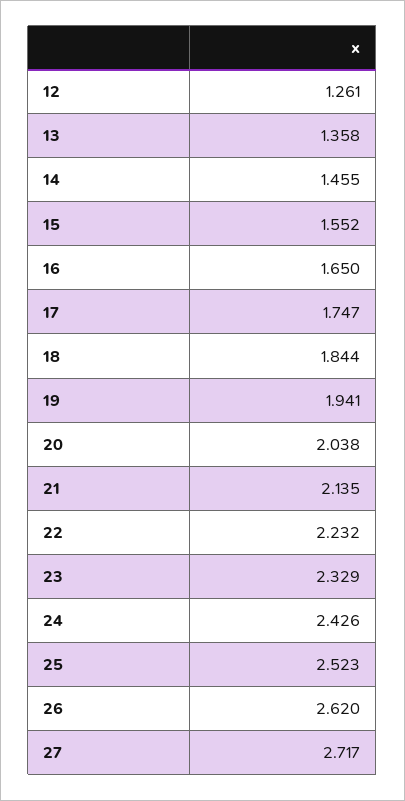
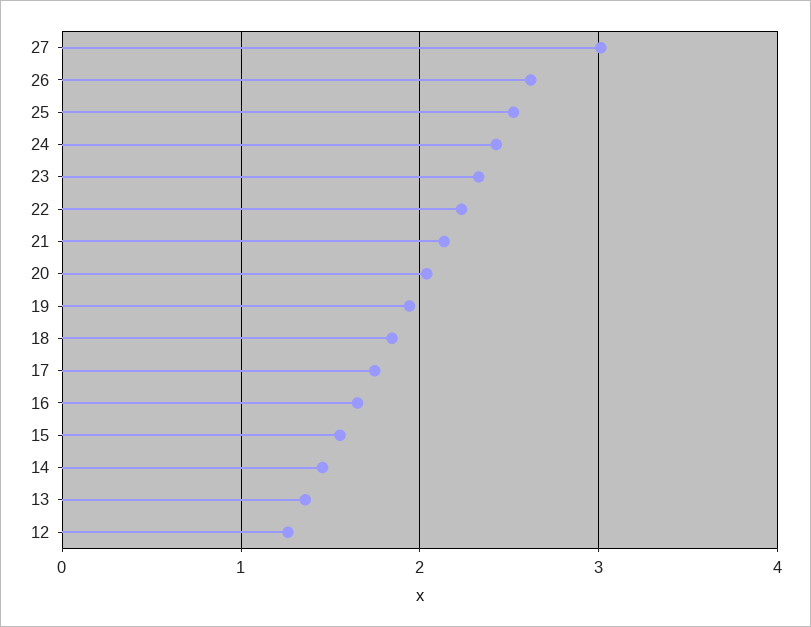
  {
    "12": 1.261,
    "13": 1.358,
    "14": 1.455,
    "15": 1.552,
    "16": 1.65,
    "17": 1.747,
    "18": 1.844,
    "19": 1.941,
    "20": 2.038,
    "21": 2.135,
    "22": 2.232,
    "23": 2.329,
    "24": 2.426,
    "25": 2.523,
    "26": 2.62,
-   "27": 2.717
+   "27": 3
  }

